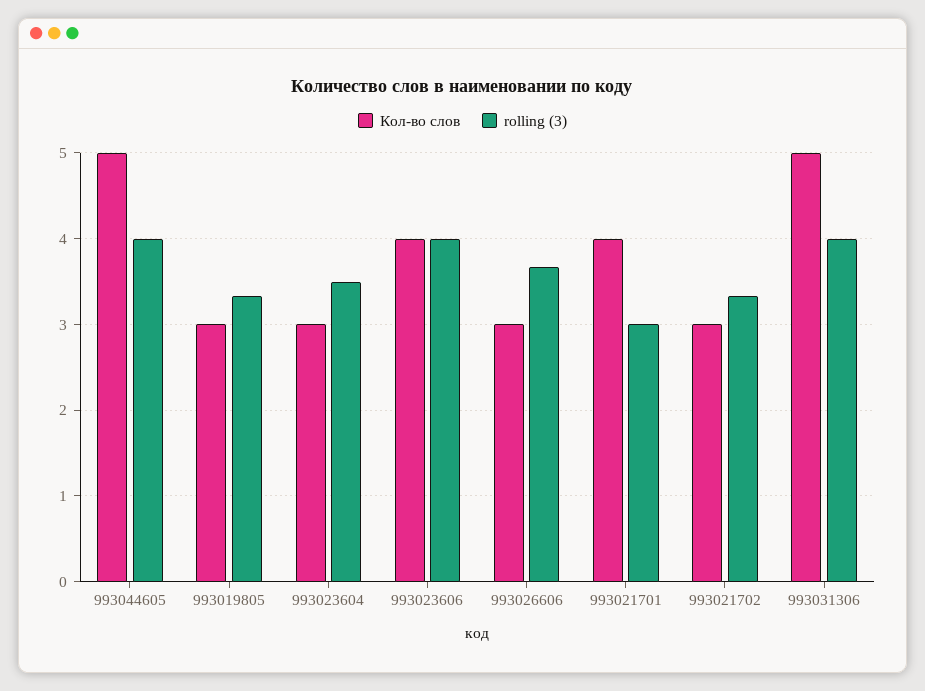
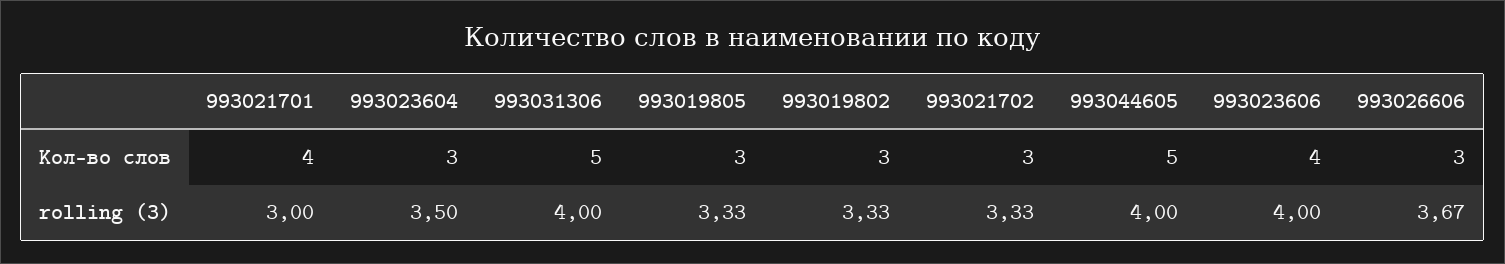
  {
    "Кол-во слов": {
      "993044605": 5,
      "993019805": 3,
      "993023604": 3,
      "993023606": 4,
      "993026606": 3,
      "993021701": 4,
      "993021702": 3,
-     "993031306": 5
+     "993031306": 5,
+     "993019802": 3
    },
    "rolling (3)": {
      "993044605": 4,
      "993019805": 3.33,
      "993023604": 3.5,
      "993023606": 4,
      "993026606": 3.67,
      "993021701": 3,
      "993021702": 3.33,
-     "993031306": 4
+     "993031306": 4,
+     "993019802": 3.33
    }
  }

